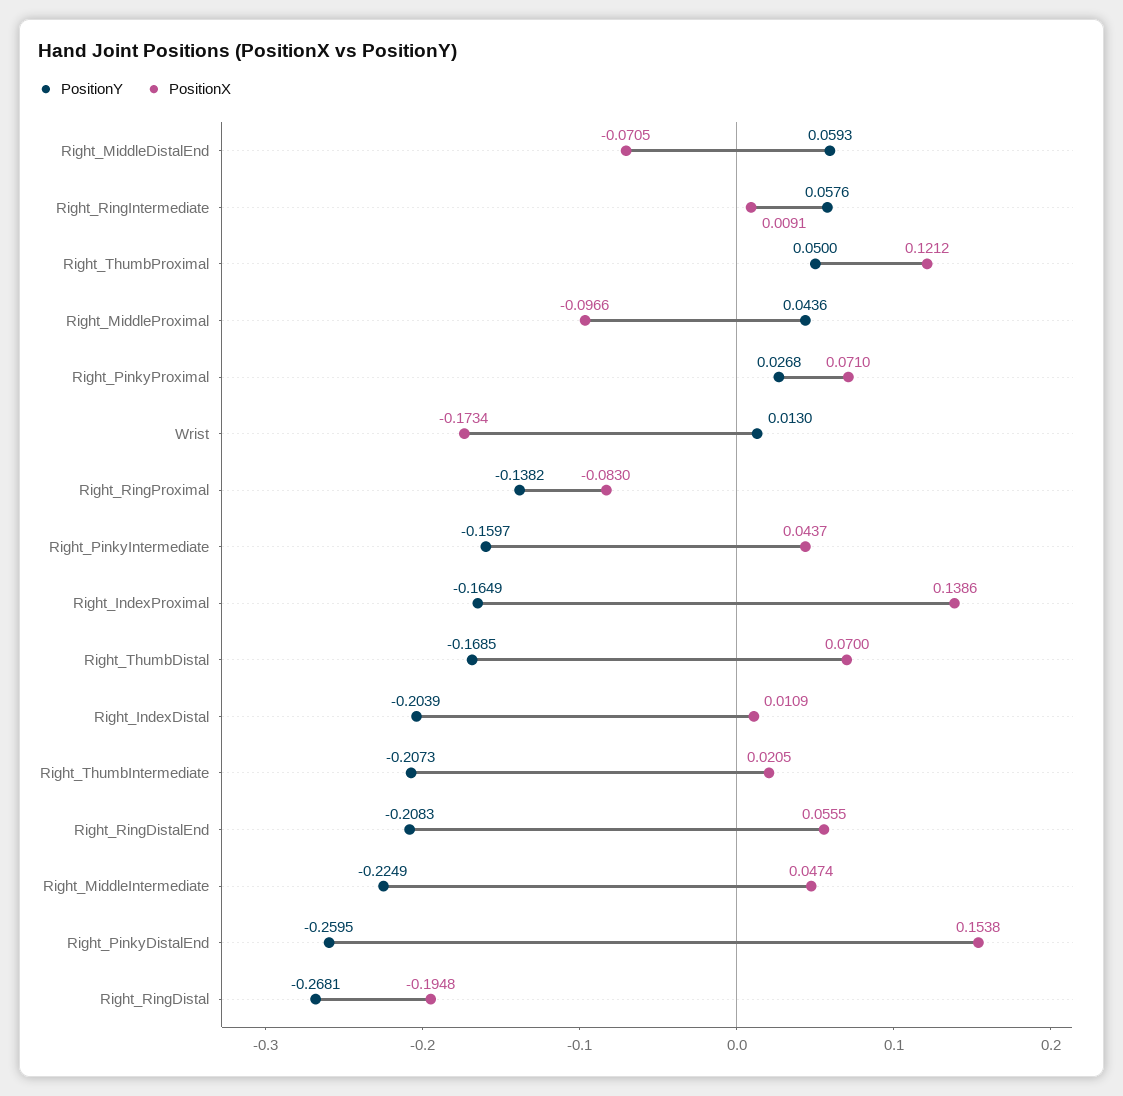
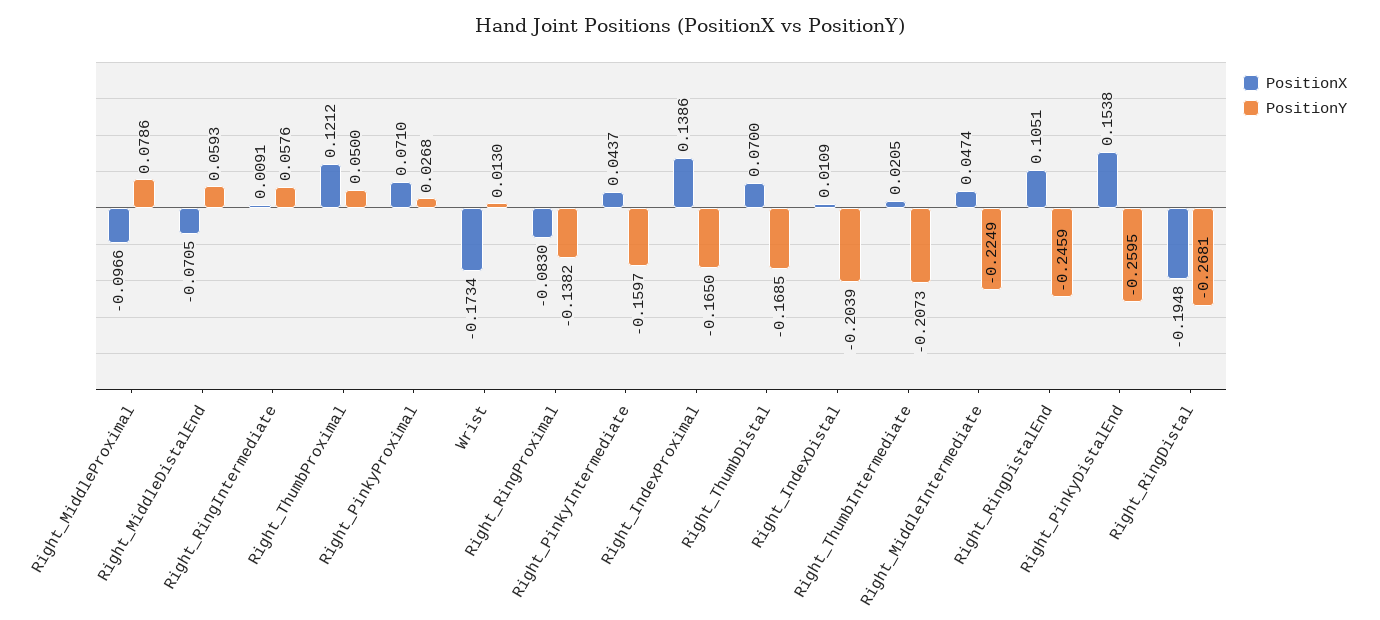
  {
    "PositionY": {
      "Right_MiddleDistalEnd": 0.0593,
      "Right_RingIntermediate": 0.0576,
      "Right_ThumbProximal": 0.05,
-     "Right_MiddleProximal": 0.0436,
+     "Right_MiddleProximal": 0.0786,
      "Right_PinkyProximal": 0.0268,
      "Wrist": 0.013,
      "Right_RingProximal": -0.1382,
      "Right_PinkyIntermediate": -0.1597,
-     "Right_IndexProximal": -0.1649,
+     "Right_IndexProximal": -0.165,
      "Right_ThumbDistal": -0.1685,
      "Right_IndexDistal": -0.2039,
      "Right_ThumbIntermediate": -0.2073,
-     "Right_RingDistalEnd": -0.2083,
+     "Right_RingDistalEnd": -0.2459,
      "Right_MiddleIntermediate": -0.2249,
      "Right_PinkyDistalEnd": -0.2595,
      "Right_RingDistal": -0.2681
    },
    "PositionX": {
      "Right_MiddleDistalEnd": -0.0705,
      "Right_RingIntermediate": 0.0091,
      "Right_ThumbProximal": 0.1212,
      "Right_MiddleProximal": -0.0966,
      "Right_PinkyProximal": 0.071,
      "Wrist": -0.1734,
      "Right_RingProximal": -0.083,
      "Right_PinkyIntermediate": 0.0437,
      "Right_IndexProximal": 0.1386,
      "Right_ThumbDistal": 0.07,
      "Right_IndexDistal": 0.0109,
      "Right_ThumbIntermediate": 0.0205,
-     "Right_RingDistalEnd": 0.0555,
+     "Right_RingDistalEnd": 0.1051,
      "Right_MiddleIntermediate": 0.0474,
      "Right_PinkyDistalEnd": 0.1538,
      "Right_RingDistal": -0.1948
    }
  }

